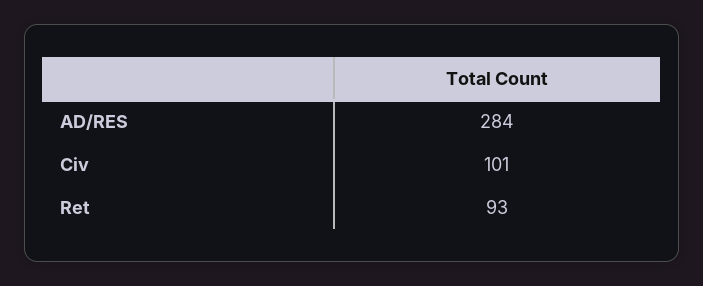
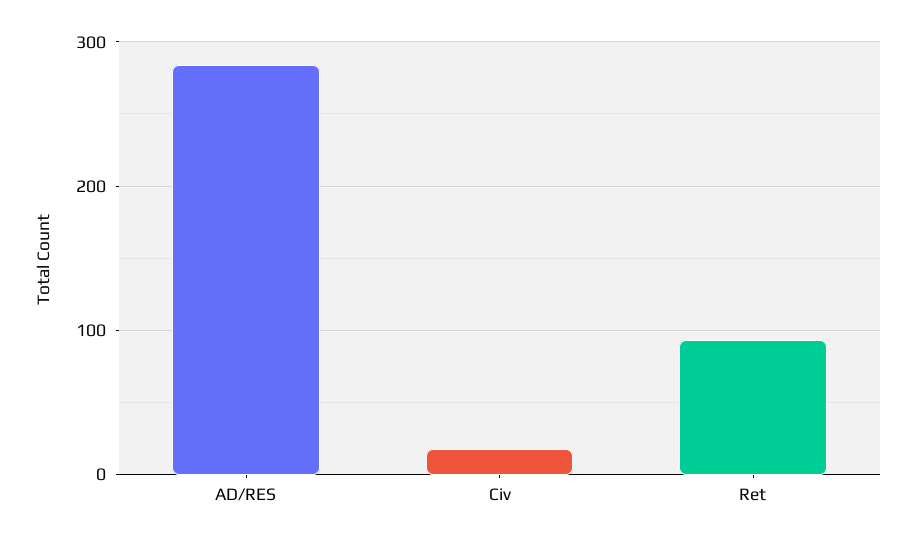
  {
    "AD/RES": 284,
-   "Civ": 101,
+   "Civ": 20,
    "Ret": 93
  }

